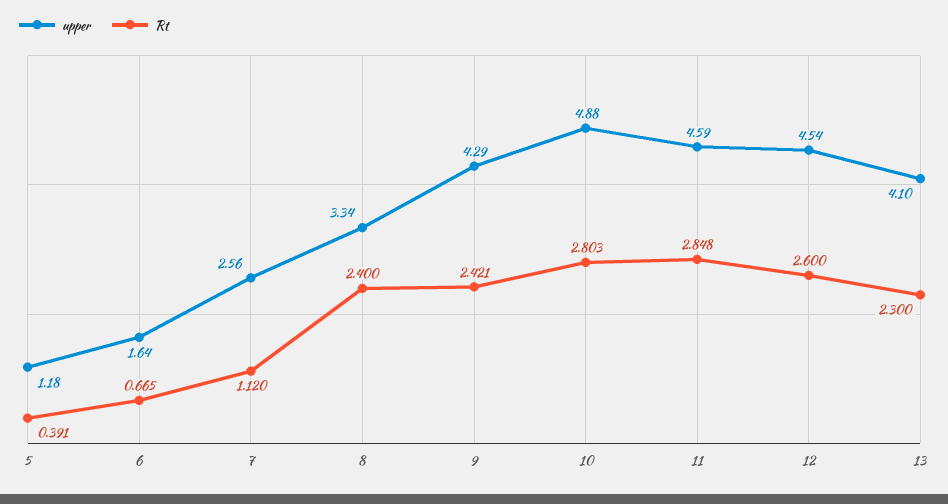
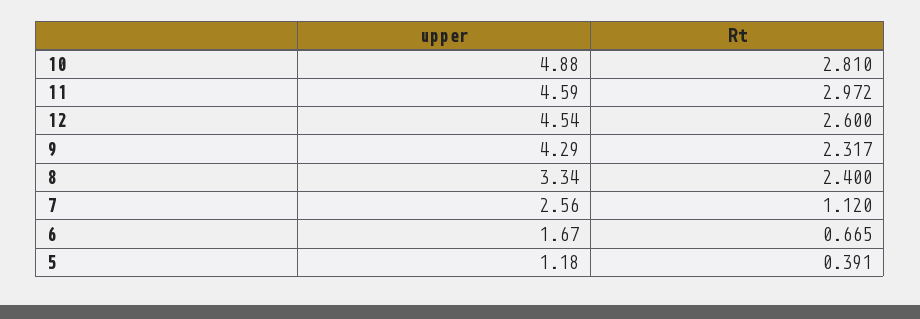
  {
    "upper": {
      "5": 1.18,
-     "6": 1.64,
+     "6": 1.67,
      "7": 2.56,
      "8": 3.34,
      "9": 4.29,
      "10": 4.88,
      "11": 4.59,
-     "12": 4.54,
+     "12": 4.54
-     "13": 4.1
    },
    "Rt": {
      "5": 0.391,
      "6": 0.665,
      "7": 1.12,
      "8": 2.4,
-     "9": 2.421,
+     "9": 2.317,
-     "10": 2.803,
+     "10": 2.81,
-     "11": 2.848,
+     "11": 2.972,
-     "12": 2.6,
+     "12": 2.6
-     "13": 2.3
    }
  }

